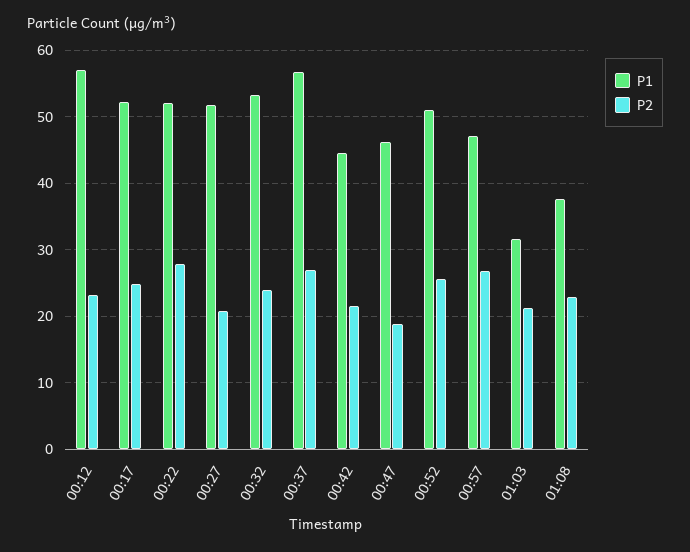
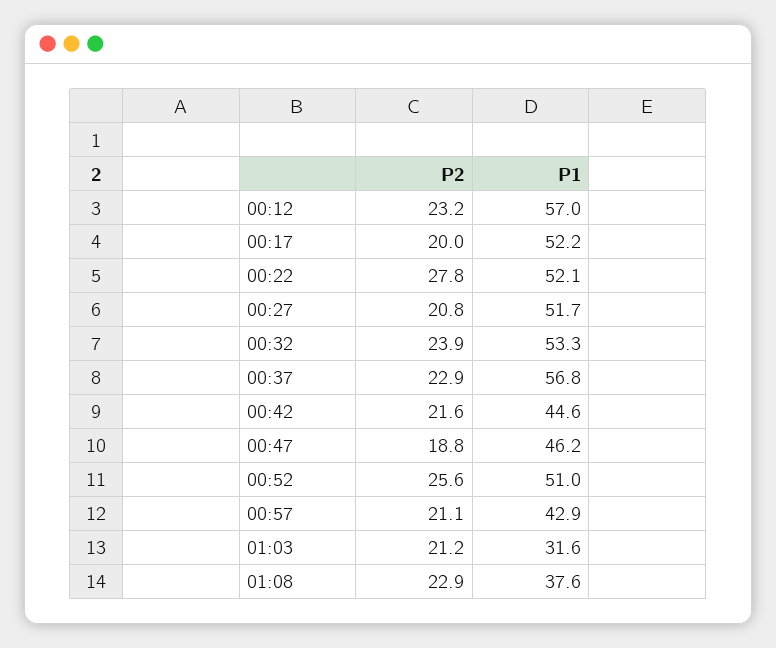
  {
    "P1": {
      "00:12": 57,
      "00:17": 52.2,
      "00:22": 52.1,
      "00:27": 51.7,
      "00:32": 53.3,
      "00:37": 56.8,
      "00:42": 44.6,
      "00:47": 46.2,
      "00:52": 51,
-     "00:57": 47,
+     "00:57": 42.9,
      "01:03": 31.6,
      "01:08": 37.6
    },
    "P2": {
      "00:12": 23.2,
-     "00:17": 25,
+     "00:17": 20,
      "00:22": 27.8,
      "00:27": 20.8,
      "00:32": 23.9,
-     "00:37": 27,
+     "00:37": 22.9,
      "00:42": 21.6,
      "00:47": 18.8,
      "00:52": 25.6,
-     "00:57": 27,
+     "00:57": 21.1,
      "01:03": 21.2,
      "01:08": 22.9
    }
  }

